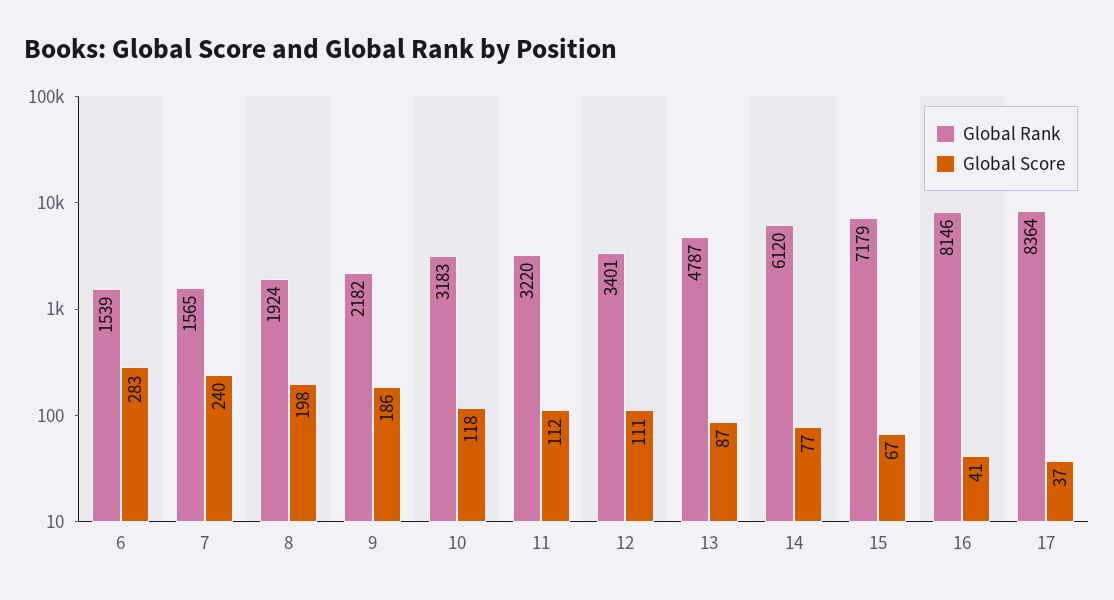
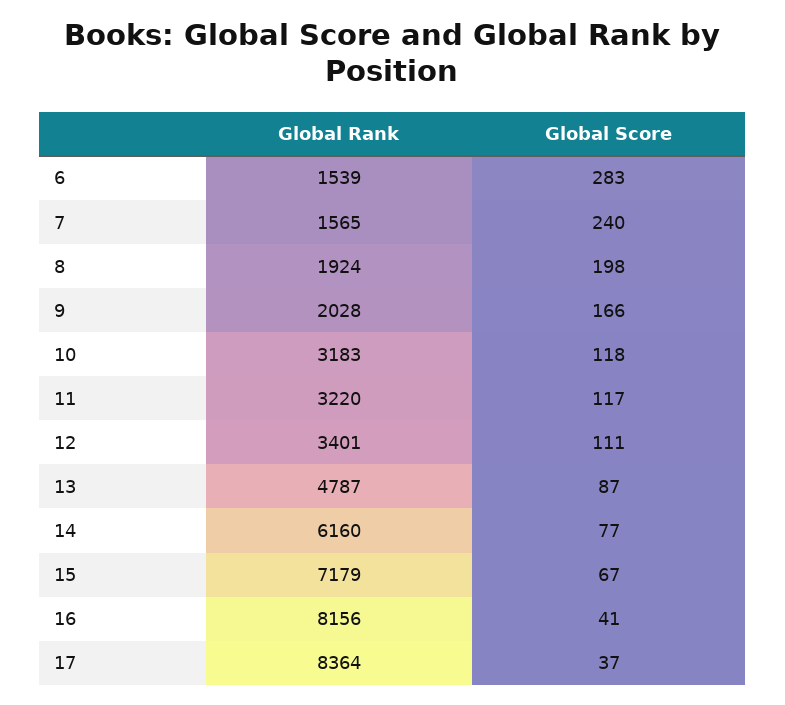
  {
    "Global Rank": {
      "6": 1539,
      "7": 1565,
      "8": 1924,
-     "9": 2182,
+     "9": 2028,
      "10": 3183,
      "11": 3220,
      "12": 3401,
      "13": 4787,
-     "14": 6120,
+     "14": 6160,
      "15": 7179,
-     "16": 8146,
+     "16": 8156,
      "17": 8364
    },
    "Global Score": {
      "6": 283,
      "7": 240,
      "8": 198,
-     "9": 186,
+     "9": 166,
      "10": 118,
-     "11": 112,
+     "11": 117,
      "12": 111,
      "13": 87,
      "14": 77,
      "15": 67,
      "16": 41,
      "17": 37
    }
  }

